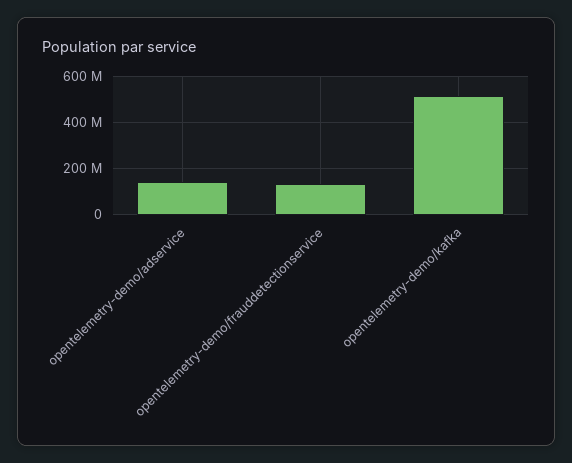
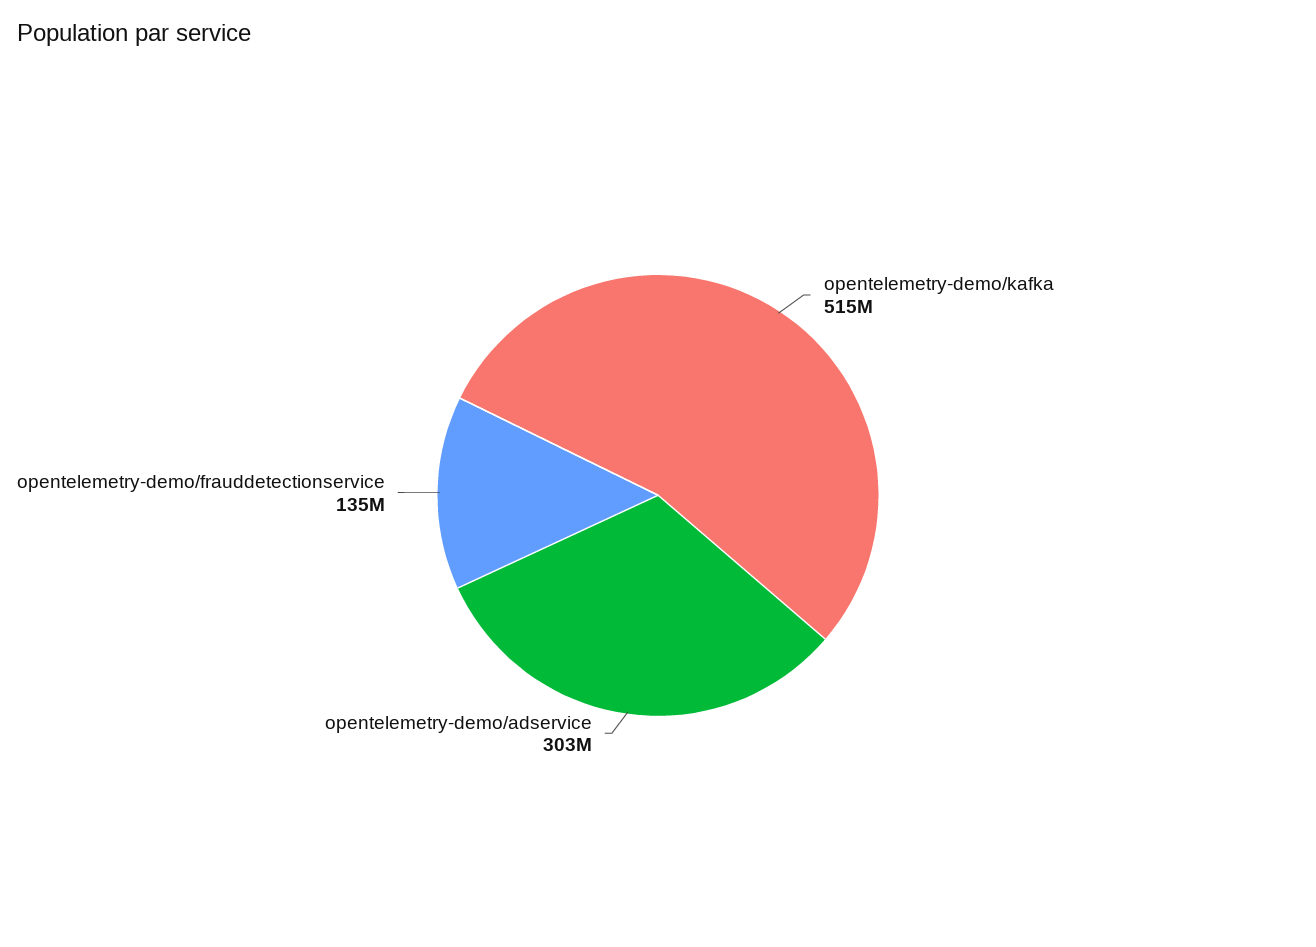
  {
-   "opentelemetry-demo/adservice": 150000000,
+   "opentelemetry-demo/adservice": 303000000,
    "opentelemetry-demo/frauddetectionservice": 135000000,
    "opentelemetry-demo/kafka": 515000000
  }

